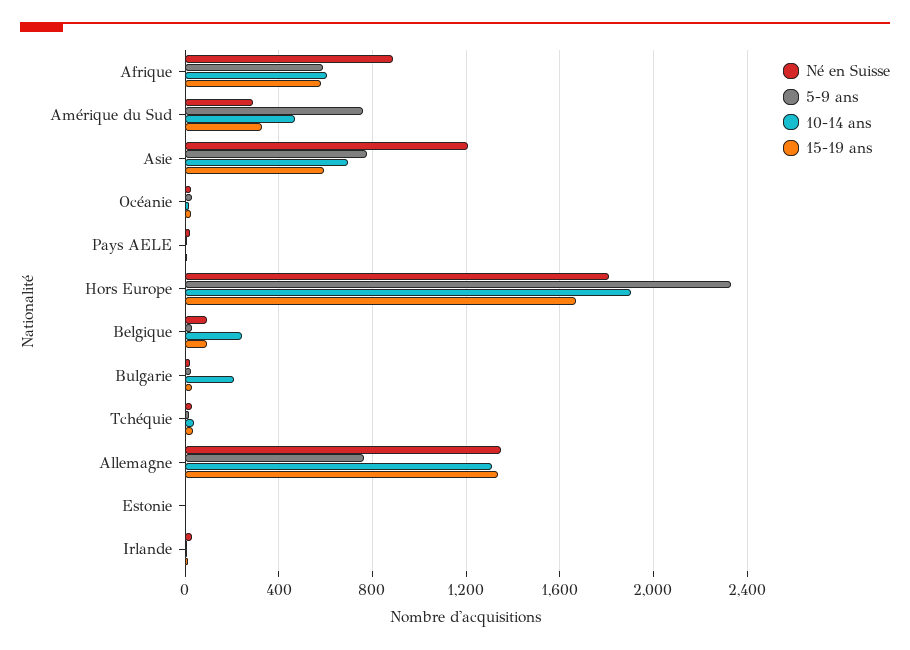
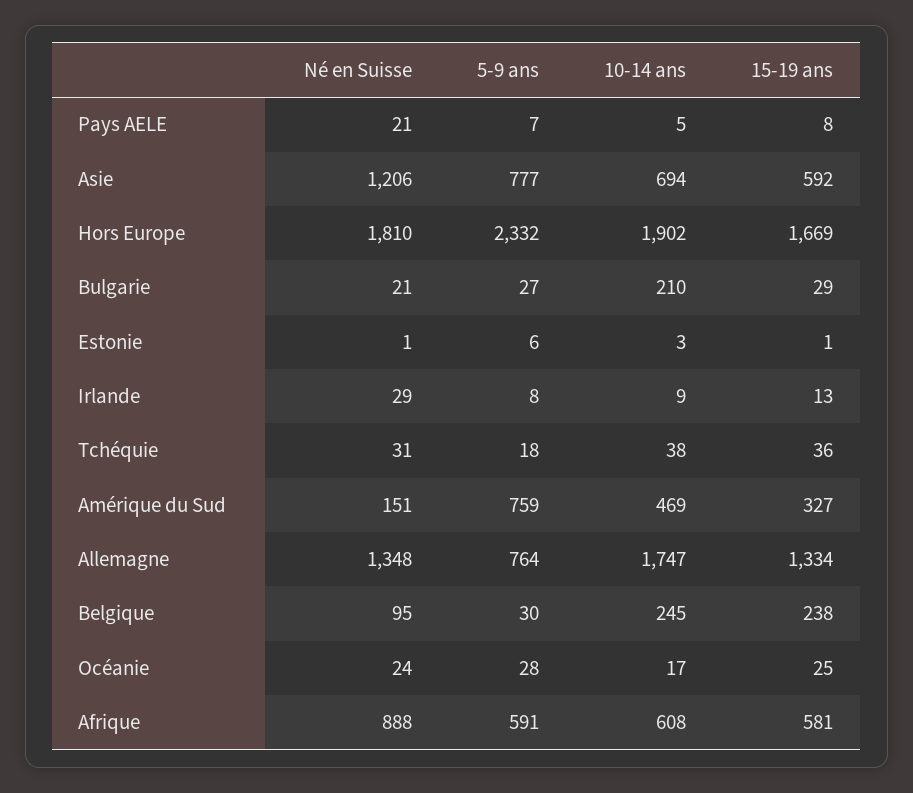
  {
    "Né en Suisse": {
      "Afrique": 888,
-     "Amérique du Sud": 300,
+     "Amérique du Sud": 151,
      "Asie": 1206,
      "Océanie": 24,
      "Pays AELE": 21,
      "Hors Europe": 1810,
      "Belgique": 95,
      "Bulgarie": 21,
      "Tchéquie": 31,
      "Allemagne": 1348,
      "Estonie": 1,
      "Irlande": 29
    },
    "5-9 ans": {
      "Afrique": 591,
      "Amérique du Sud": 759,
      "Asie": 777,
      "Océanie": 28,
      "Pays AELE": 7,
      "Hors Europe": 2332,
      "Belgique": 30,
      "Bulgarie": 27,
      "Tchéquie": 18,
      "Allemagne": 764,
      "Estonie": 6,
      "Irlande": 8
    },
    "10-14 ans": {
      "Afrique": 608,
      "Amérique du Sud": 469,
      "Asie": 694,
      "Océanie": 17,
      "Pays AELE": 5,
      "Hors Europe": 1902,
      "Belgique": 245,
      "Bulgarie": 210,
      "Tchéquie": 38,
-     "Allemagne": 1300,
+     "Allemagne": 1747,
      "Estonie": 3,
      "Irlande": 9
    },
    "15-19 ans": {
      "Afrique": 581,
      "Amérique du Sud": 327,
      "Asie": 592,
      "Océanie": 25,
      "Pays AELE": 8,
      "Hors Europe": 1669,
-     "Belgique": 100,
+     "Belgique": 238,
      "Bulgarie": 29,
      "Tchéquie": 36,
      "Allemagne": 1334,
      "Estonie": 1,
      "Irlande": 13
    }
  }

